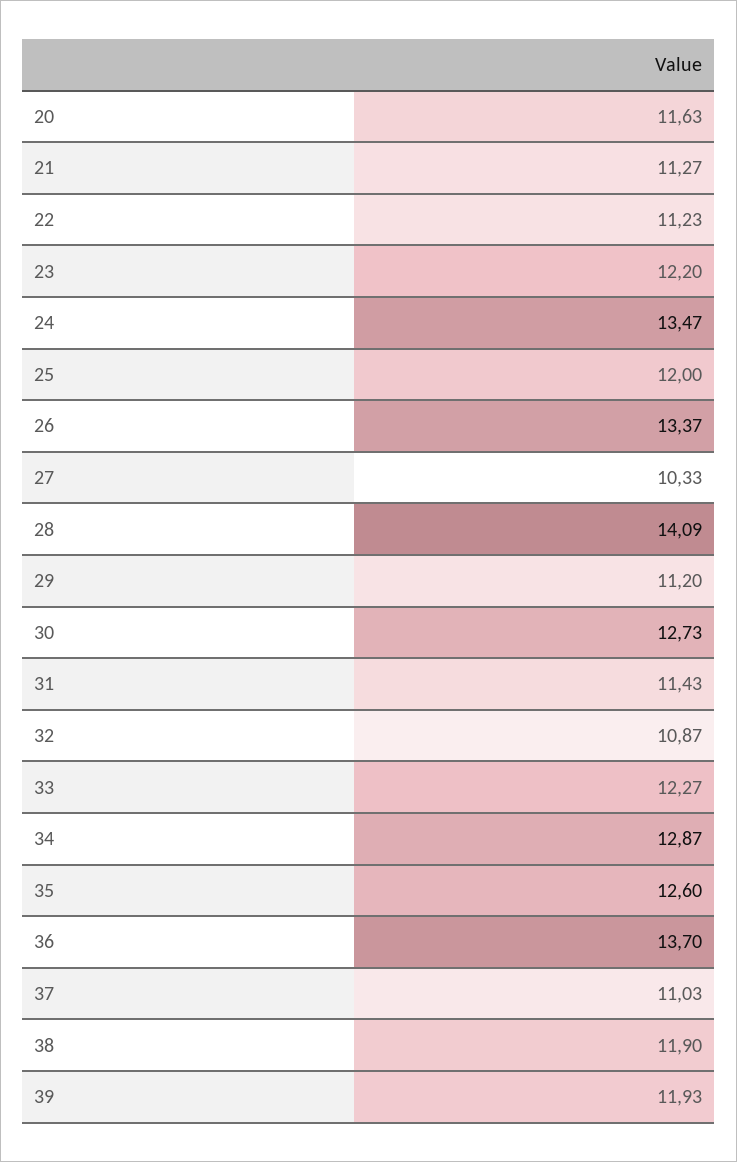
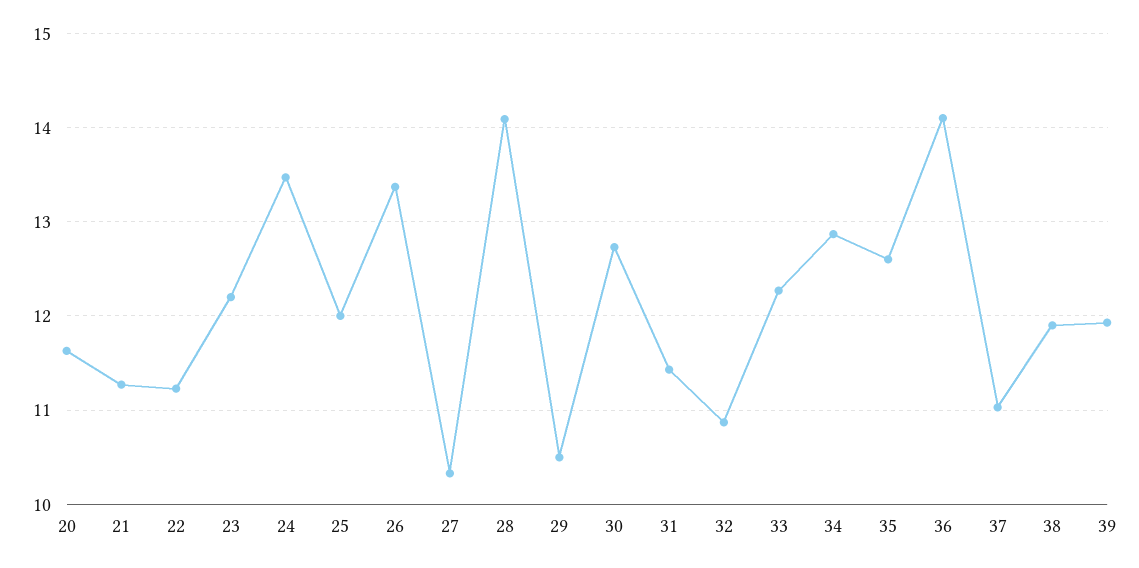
  {
    "20": 11.63,
    "21": 11.27,
    "22": 11.23,
    "23": 12.2,
    "24": 13.47,
    "25": 12,
    "26": 13.37,
    "27": 10.33,
    "28": 14.09,
-   "29": 11.2,
+   "29": 10.5,
    "30": 12.73,
    "31": 11.43,
    "32": 10.87,
    "33": 12.27,
    "34": 12.87,
    "35": 12.6,
-   "36": 13.7,
+   "36": 14.1,
    "37": 11.03,
    "38": 11.9,
    "39": 11.93
  }

